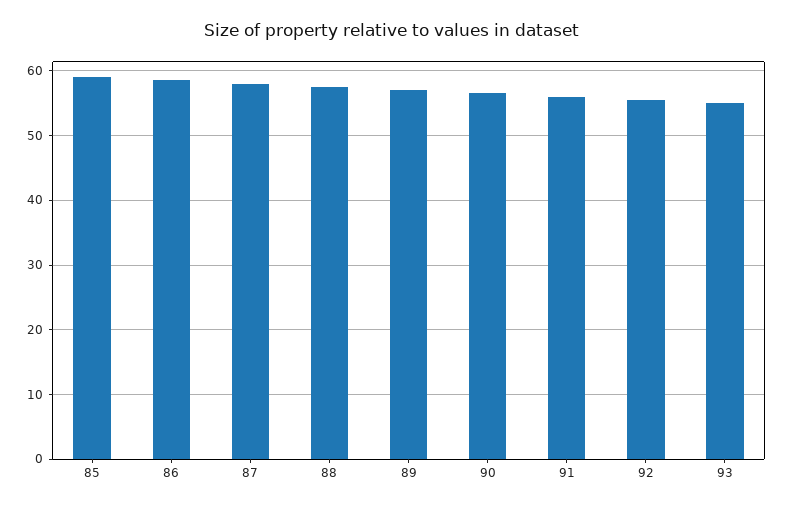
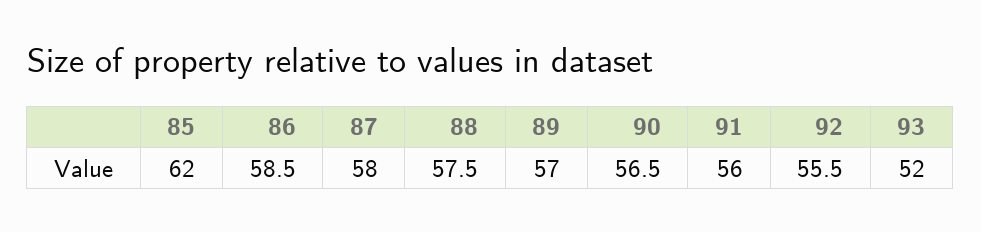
  {
-   "85": 59,
+   "85": 62,
    "86": 58.5,
    "87": 58,
    "88": 57.5,
    "89": 57,
    "90": 56.5,
    "91": 56,
    "92": 55.5,
-   "93": 55
+   "93": 52
  }

